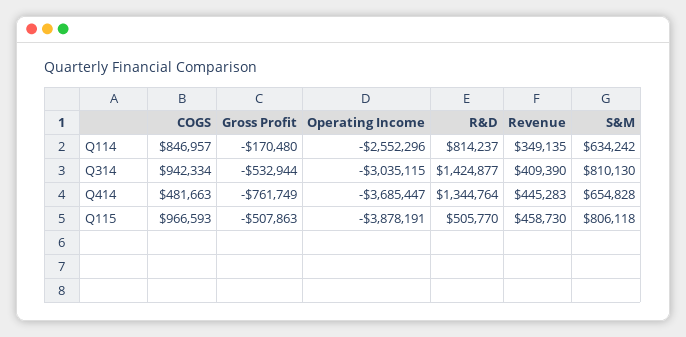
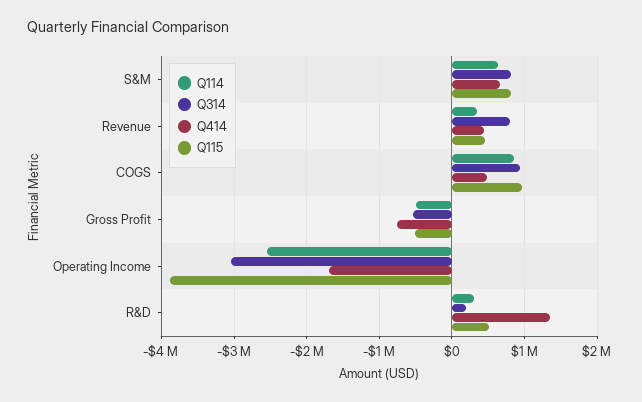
  {
    "Q114": {
      "COGS": 846957,
-     "Gross Profit": -170480,
+     "Gross Profit": -500000,
      "Operating Income": -2552296,
-     "R&D": 814237,
+     "R&D": 300000,
      "Revenue": 349135,
      "S&M": 634242
    },
    "Q314": {
      "COGS": 942334,
      "Gross Profit": -532944,
      "Operating Income": -3035115,
-     "R&D": 1424877,
+     "R&D": 200000,
-     "Revenue": 409390,
+     "Revenue": 800000,
      "S&M": 810130
    },
    "Q414": {
      "COGS": 481663,
      "Gross Profit": -761749,
-     "Operating Income": -3685447,
+     "Operating Income": -1700000,
      "R&D": 1344764,
      "Revenue": 445283,
      "S&M": 654828
    },
    "Q115": {
      "COGS": 966593,
      "Gross Profit": -507863,
      "Operating Income": -3878191,
      "R&D": 505770,
      "Revenue": 458730,
      "S&M": 806118
    }
  }

